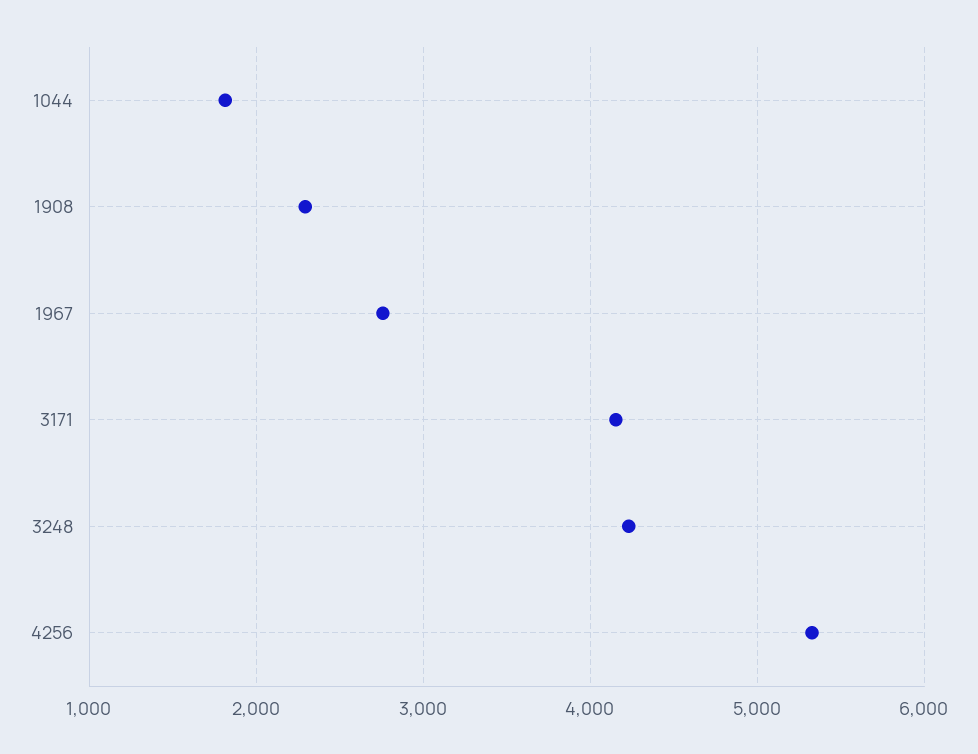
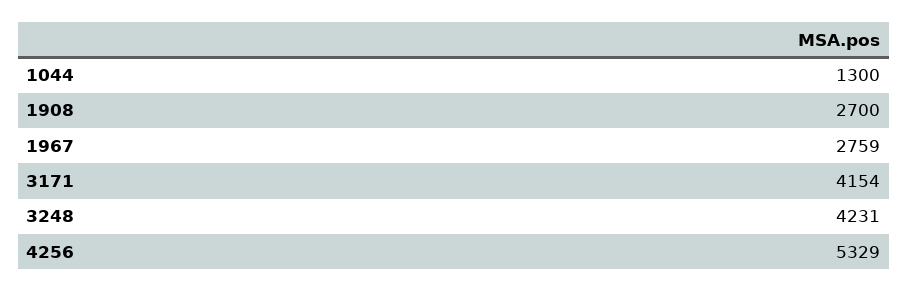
  {
-   "1044": 1800,
+   "1044": 1300,
-   "1908": 2300,
+   "1908": 2700,
    "1967": 2759,
    "3171": 4154,
    "3248": 4231,
    "4256": 5329
  }

